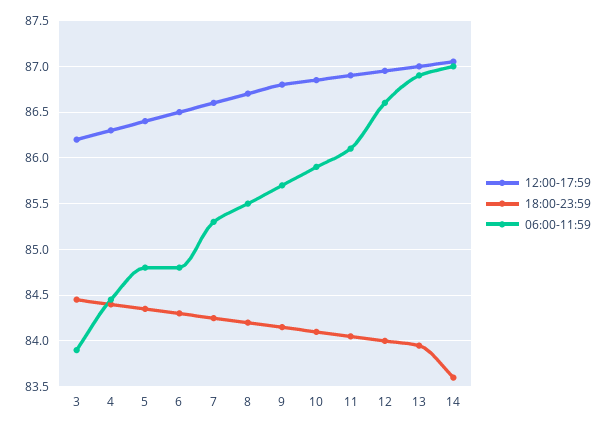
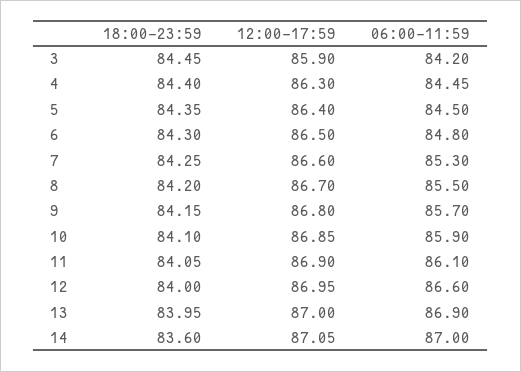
  {
    "12:00-17:59": {
-     "3": 86.2,
+     "3": 85.9,
      "4": 86.3,
      "5": 86.4,
      "6": 86.5,
      "7": 86.6,
      "8": 86.7,
      "9": 86.8,
      "10": 86.85,
      "11": 86.9,
      "12": 86.95,
      "13": 87,
      "14": 87.05
    },
    "18:00-23:59": {
      "3": 84.45,
      "4": 84.4,
      "5": 84.35,
      "6": 84.3,
      "7": 84.25,
      "8": 84.2,
      "9": 84.15,
      "10": 84.1,
      "11": 84.05,
      "12": 84,
      "13": 83.95,
      "14": 83.6
    },
    "06:00-11:59": {
-     "3": 83.9,
+     "3": 84.2,
      "4": 84.45,
-     "5": 84.8,
+     "5": 84.5,
      "6": 84.8,
      "7": 85.3,
      "8": 85.5,
      "9": 85.7,
      "10": 85.9,
      "11": 86.1,
      "12": 86.6,
      "13": 86.9,
      "14": 87
    }
  }

